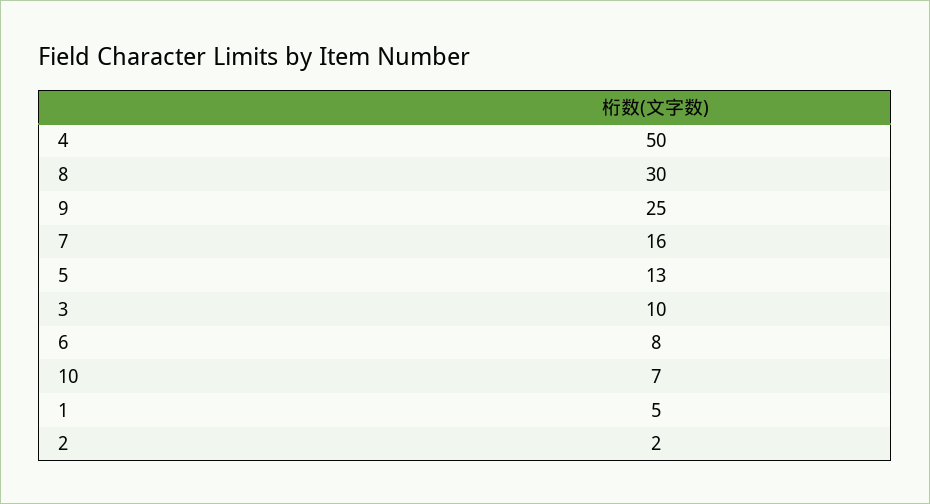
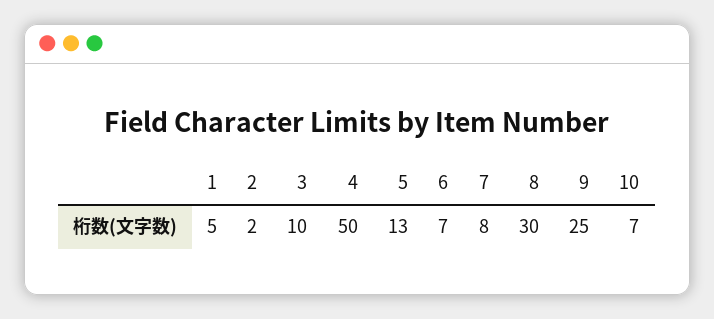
  {
    "4": 50,
    "8": 30,
    "9": 25,
-   "7": 16,
+   "7": 8,
    "5": 13,
    "3": 10,
-   "6": 8,
+   "6": 7,
    "10": 7,
    "1": 5,
    "2": 2
  }

